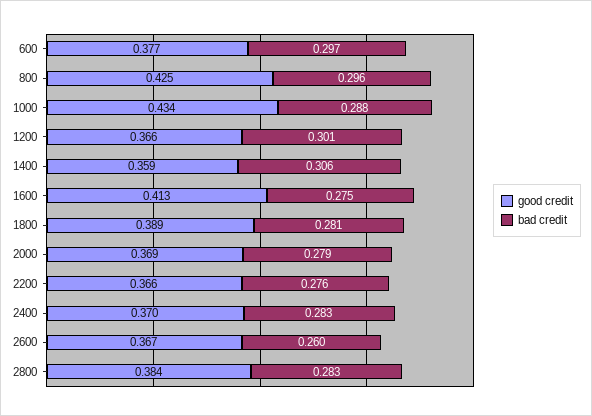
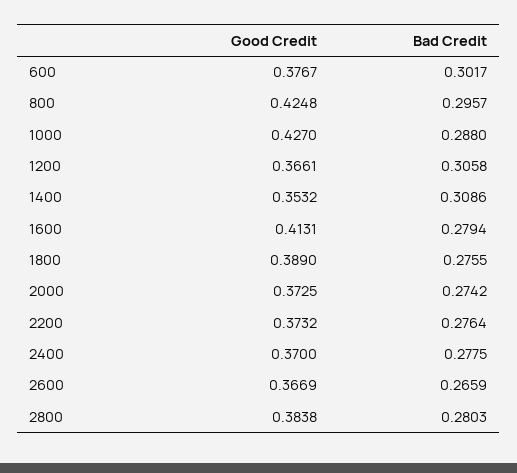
  {
    "good credit": {
      "600": 0.3767,
      "800": 0.4248,
-     "1000": 0.434,
+     "1000": 0.427,
      "1200": 0.3661,
-     "1400": 0.359,
+     "1400": 0.3532,
      "1600": 0.4131,
      "1800": 0.389,
-     "2000": 0.369,
+     "2000": 0.3725,
-     "2200": 0.366,
+     "2200": 0.3732,
      "2400": 0.37,
      "2600": 0.3669,
      "2800": 0.3838
    },
    "bad credit": {
-     "600": 0.297,
+     "600": 0.3017,
      "800": 0.2957,
      "1000": 0.288,
-     "1200": 0.301,
+     "1200": 0.3058,
-     "1400": 0.306,
+     "1400": 0.3086,
-     "1600": 0.275,
+     "1600": 0.2794,
-     "1800": 0.281,
+     "1800": 0.2755,
-     "2000": 0.279,
+     "2000": 0.2742,
      "2200": 0.2764,
-     "2400": 0.283,
+     "2400": 0.2775,
-     "2600": 0.26,
+     "2600": 0.2659,
-     "2800": 0.283
+     "2800": 0.2803
    }
  }

